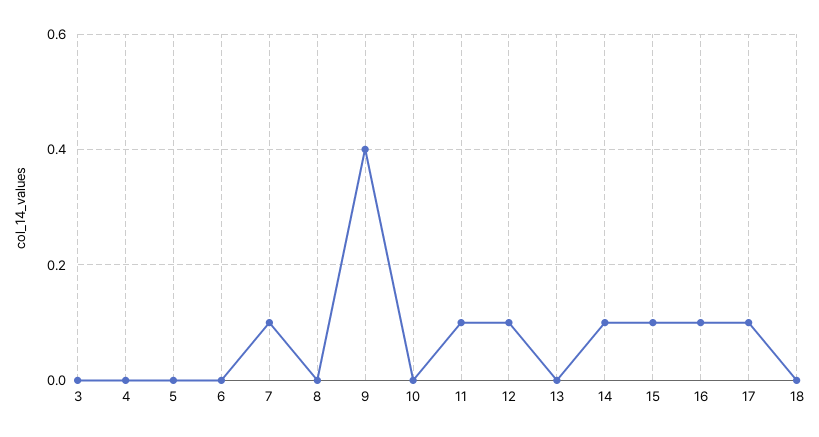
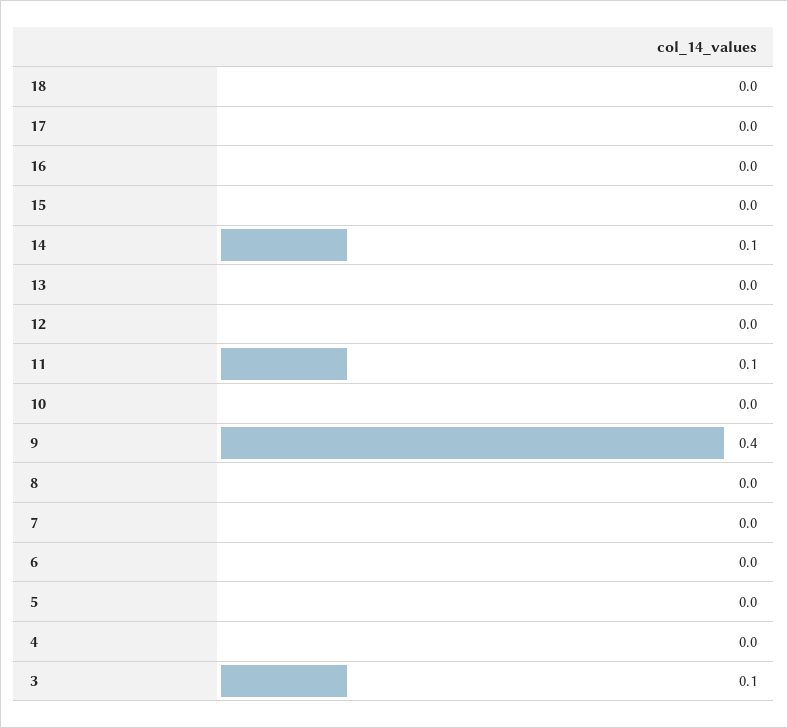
  {
-   "3": 0,
+   "3": 0.1,
    "4": 0,
    "5": 0,
    "6": 0,
-   "7": 0.1,
+   "7": 0,
    "8": 0,
    "9": 0.4,
    "10": 0,
    "11": 0.1,
-   "12": 0.1,
+   "12": 0,
    "13": 0,
    "14": 0.1,
-   "15": 0.1,
+   "15": 0,
-   "16": 0.1,
+   "16": 0,
-   "17": 0.1,
+   "17": 0,
    "18": 0
  }

